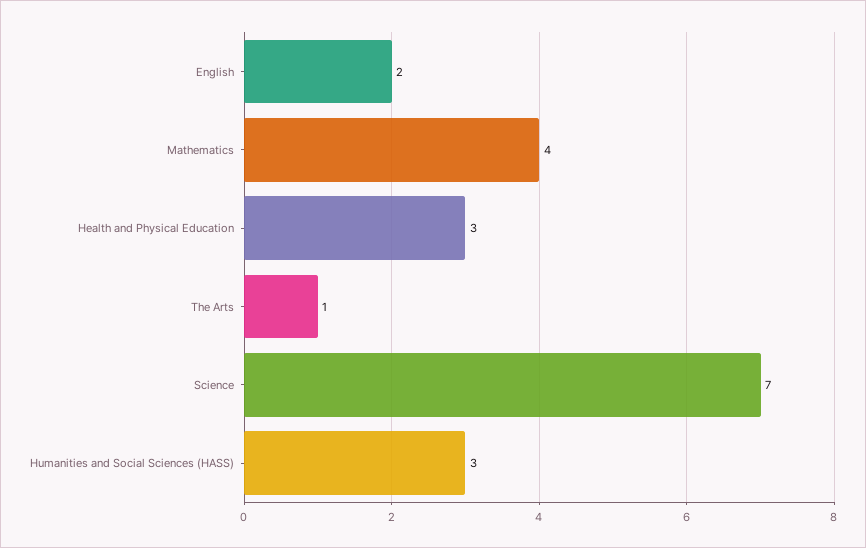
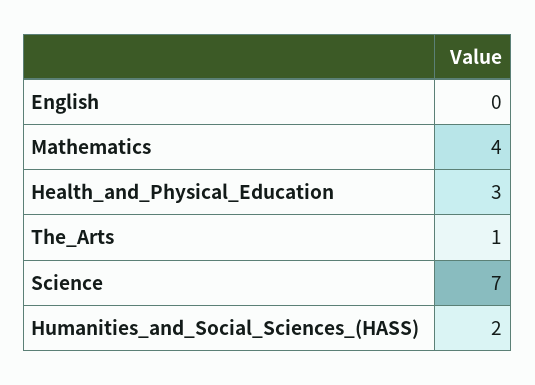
  {
-   "English": 2,
+   "English": 0,
    "Mathematics": 4,
    "Health and Physical Education": 3,
    "The Arts": 1,
    "Science": 7,
-   "Humanities and Social Sciences (HASS)": 3
+   "Humanities and Social Sciences (HASS)": 2
  }

